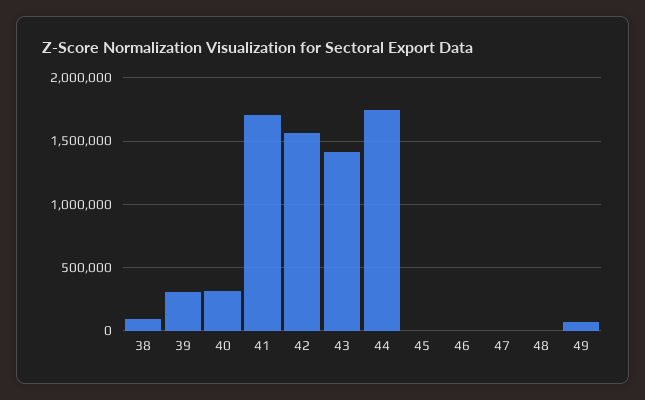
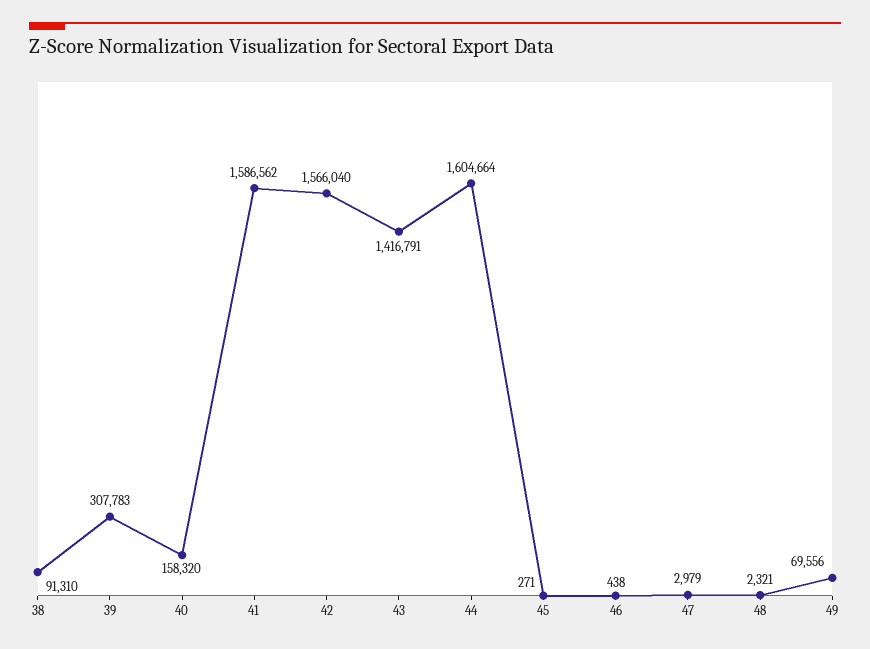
  {
    "38": 91310,
    "39": 307783,
-   "40": 300000,
+   "40": 158320,
-   "41": 1700000,
+   "41": 1586562,
    "42": 1566040,
    "43": 1416791,
-   "44": 1750000,
+   "44": 1604664,
    "45": 271,
    "46": 438,
    "47": 2979,
    "48": 2321,
    "49": 69556
  }

